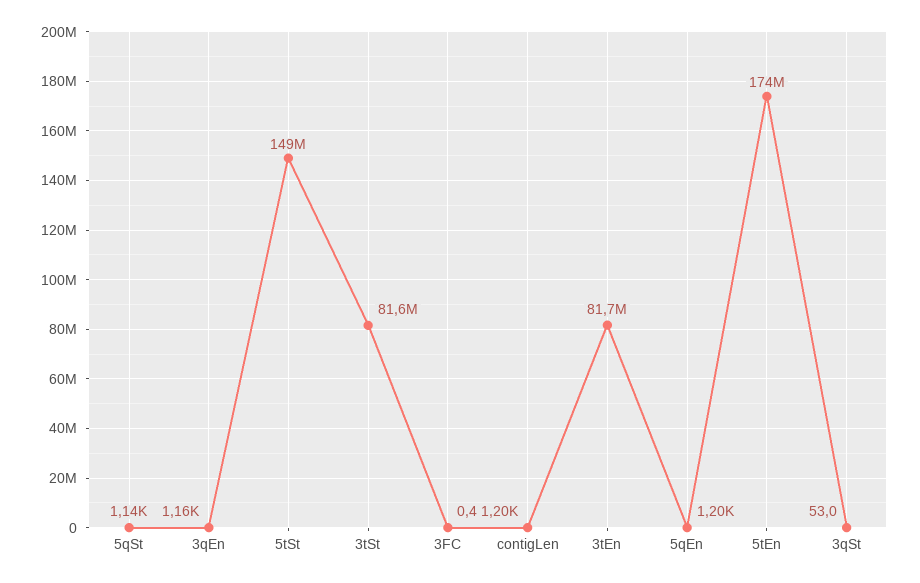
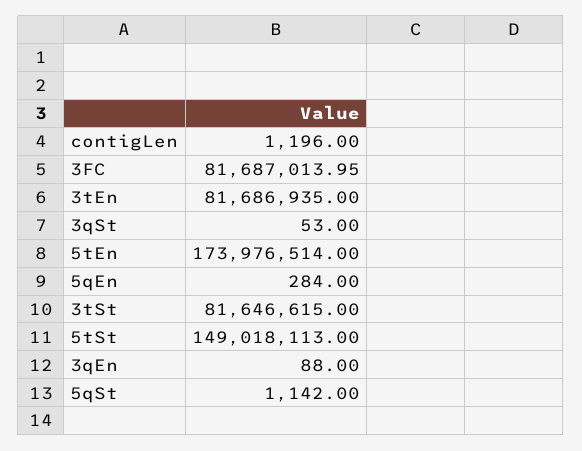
  {
    "5qSt": 1142,
-   "3qEn": 1160,
+   "3qEn": 88,
    "5tSt": 149018113,
    "3tSt": 81646615,
-   "3FC": 0.4,
+   "3FC": 81687013.95,
    "contigLen": 1196,
    "3tEn": 81686935,
-   "5qEn": 1200,
+   "5qEn": 284,
    "5tEn": 173976514,
    "3qSt": 53
  }

